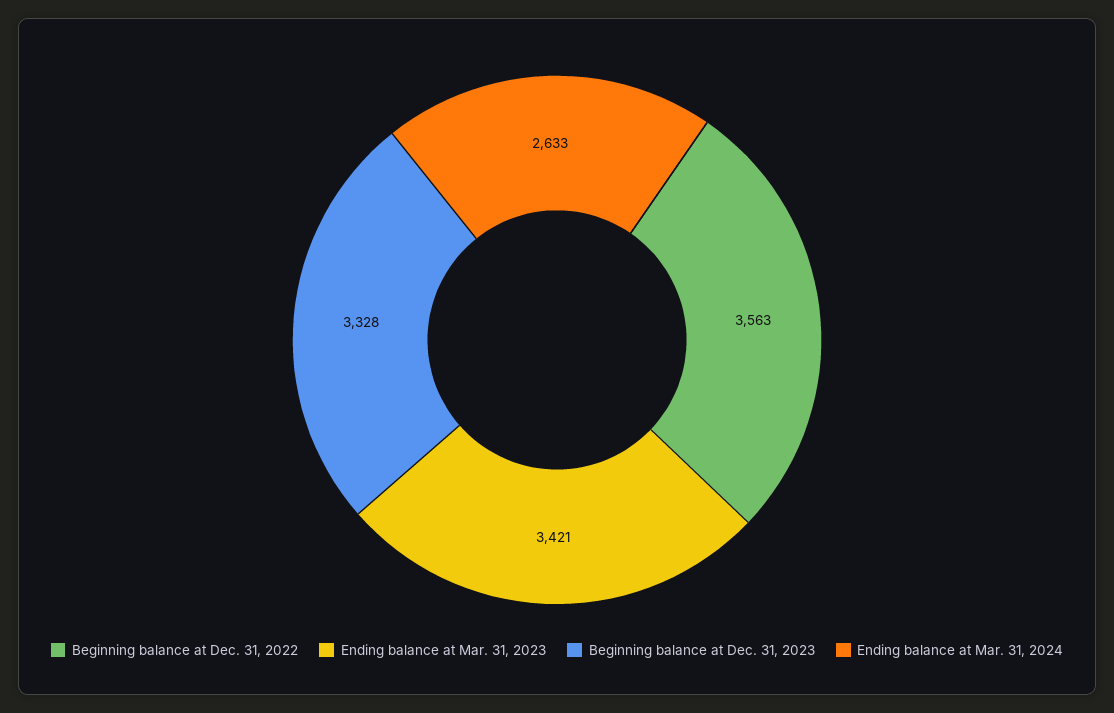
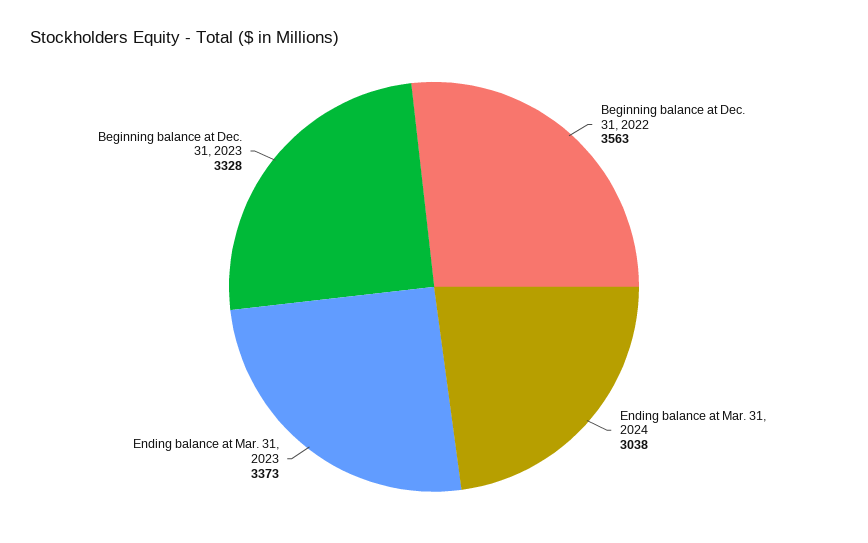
  {
    "Beginning balance at Dec. 31, 2022": 3563,
-   "Ending balance at Mar. 31, 2023": 3421,
+   "Ending balance at Mar. 31, 2023": 3373,
    "Beginning balance at Dec. 31, 2023": 3328,
-   "Ending balance at Mar. 31, 2024": 2633
+   "Ending balance at Mar. 31, 2024": 3038
  }

